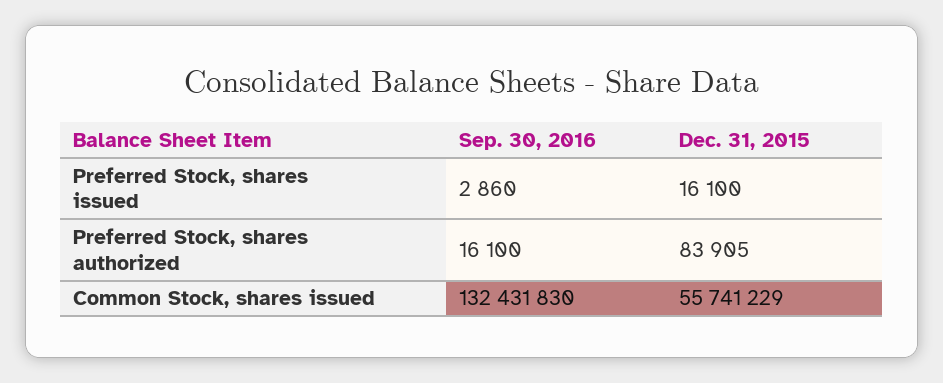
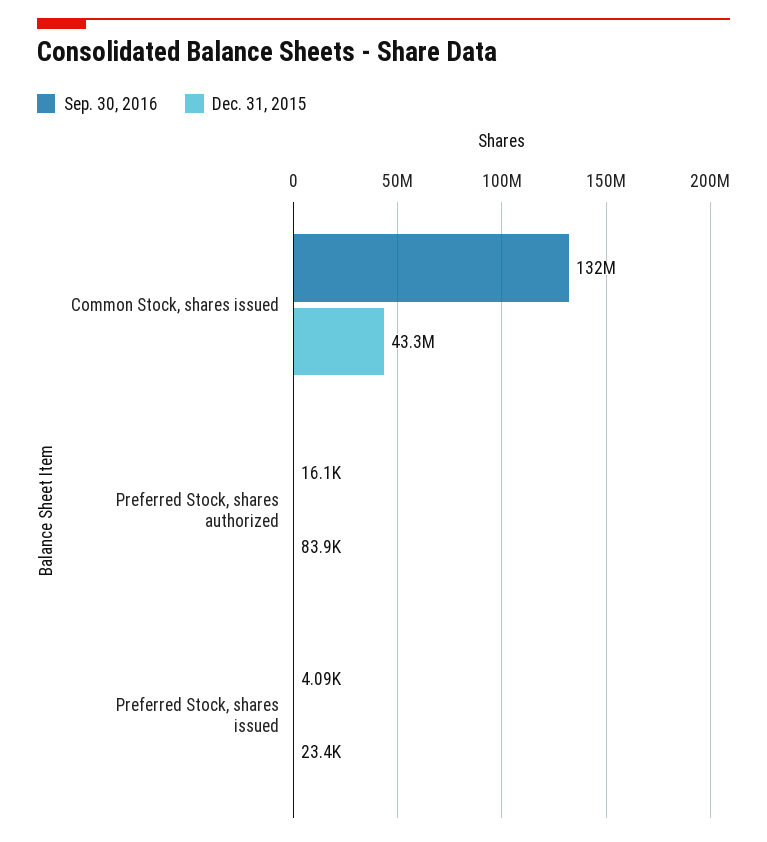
  {
    "Sep. 30, 2016": {
-     "Preferred Stock, shares issued": 2860,
+     "Preferred Stock, shares issued": 4090,
      "Preferred Stock, shares authorized": 16100,
      "Common Stock, shares issued": 132431830
    },
    "Dec. 31, 2015": {
-     "Preferred Stock, shares issued": 16100,
+     "Preferred Stock, shares issued": 23400,
      "Preferred Stock, shares authorized": 83905,
-     "Common Stock, shares issued": 55741229
+     "Common Stock, shares issued": 43300000
    }
  }

